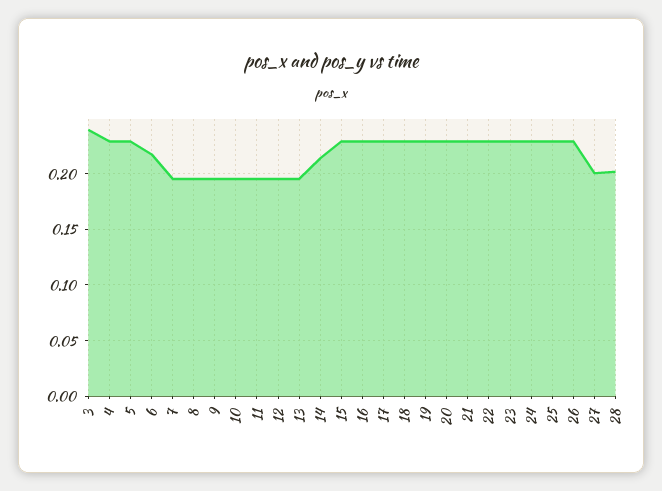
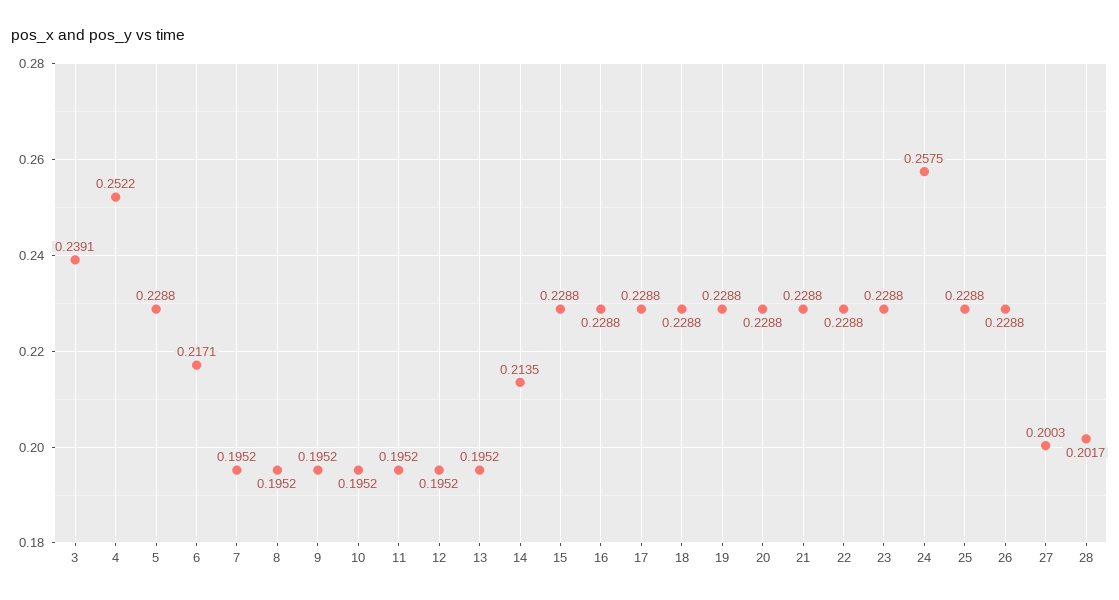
  {
    "3": 0.2391,
-   "4": 0.23,
+   "4": 0.2522,
    "5": 0.2288,
    "6": 0.2171,
    "7": 0.1952,
    "8": 0.1952,
    "9": 0.1952,
    "10": 0.1952,
    "11": 0.1952,
    "12": 0.1952,
    "13": 0.1952,
    "14": 0.2135,
    "15": 0.2288,
    "16": 0.2288,
    "17": 0.2288,
    "18": 0.2288,
    "19": 0.2288,
    "20": 0.2288,
    "21": 0.2288,
    "22": 0.2288,
    "23": 0.2288,
-   "24": 0.23,
+   "24": 0.2575,
    "25": 0.2288,
    "26": 0.2288,
    "27": 0.2003,
    "28": 0.2017
  }

